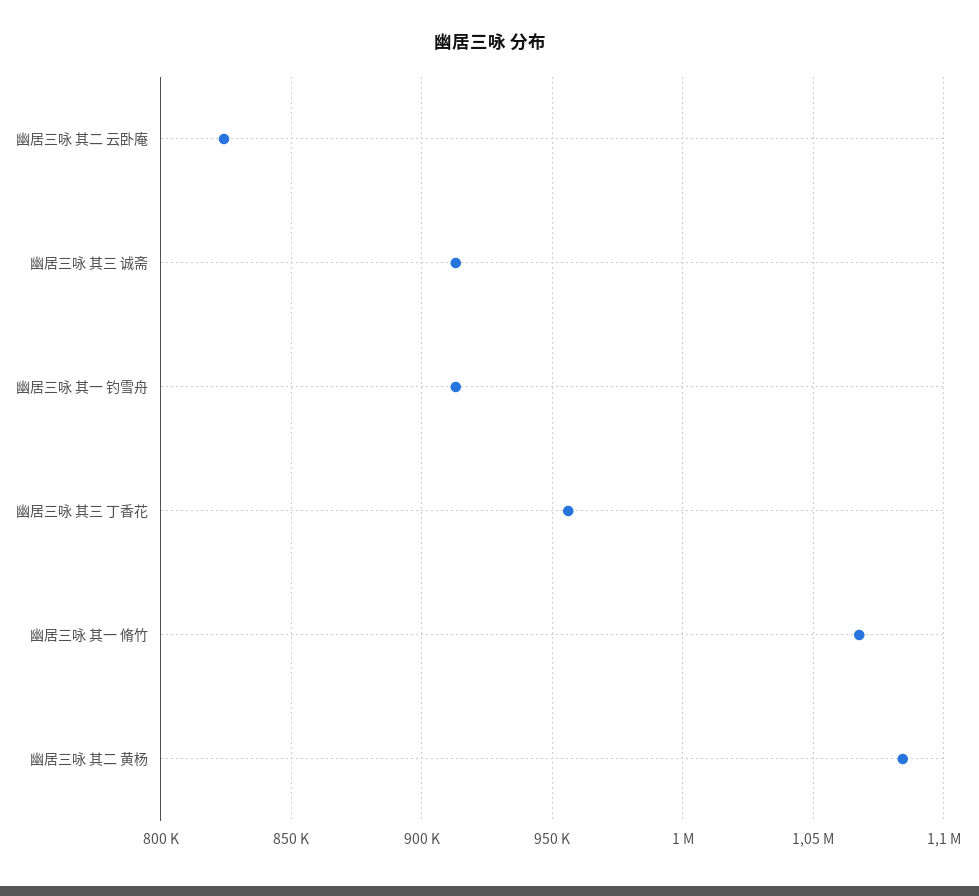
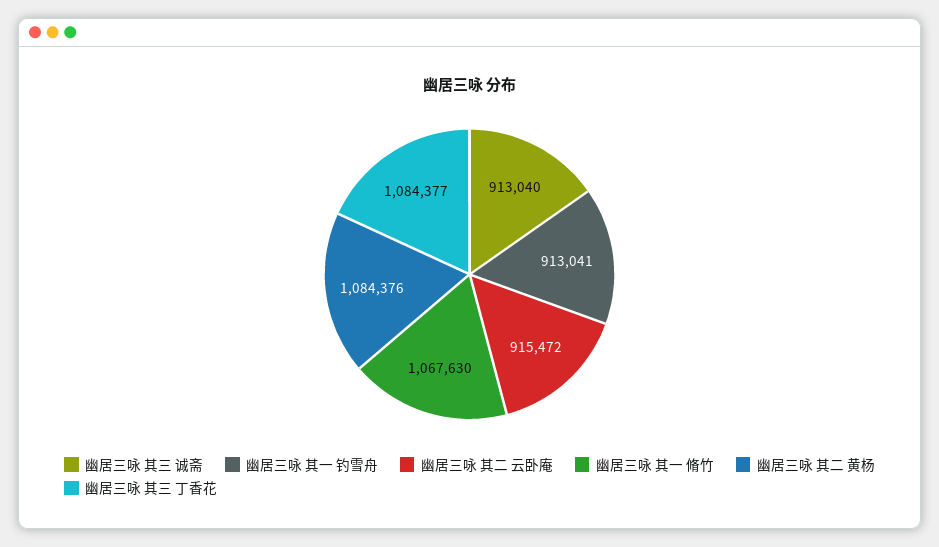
  {
-   "幽居三咏 其二 云卧庵": 825000,
+   "幽居三咏 其二 云卧庵": 915472,
    "幽居三咏 其三 诚斋": 913040,
    "幽居三咏 其一 钓雪舟": 913041,
-   "幽居三咏 其三 丁香花": 955000,
+   "幽居三咏 其三 丁香花": 1084377,
    "幽居三咏 其一 脩竹": 1067630,
    "幽居三咏 其二 黄杨": 1084376
  }

